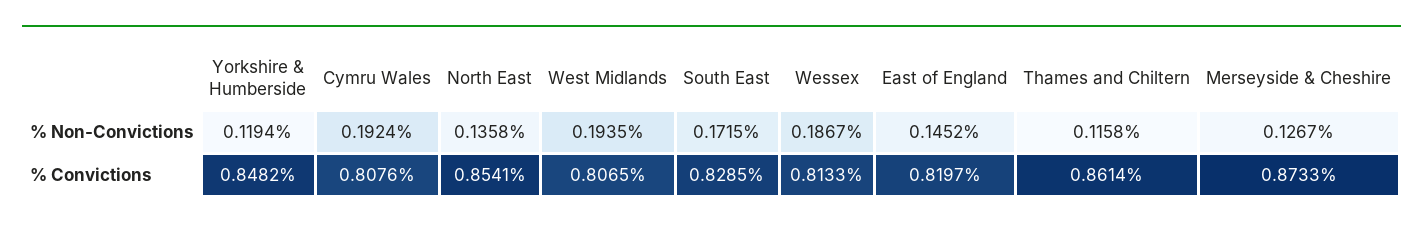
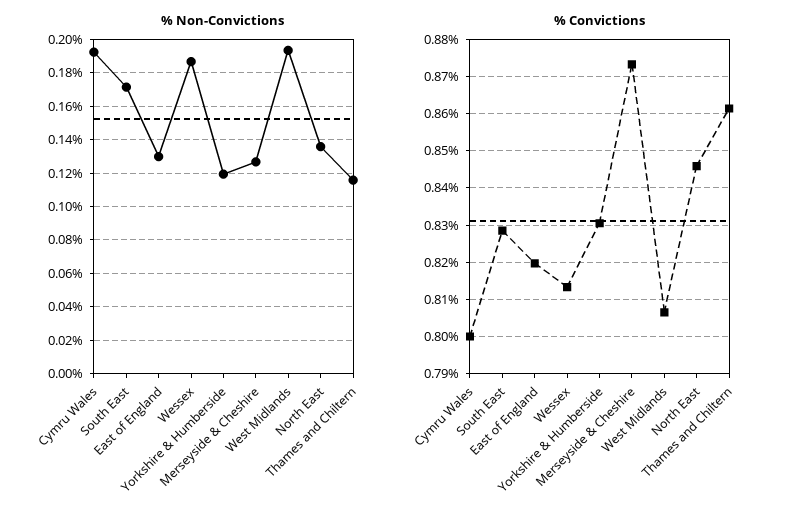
  {
    "% Non-Convictions": {
      "Yorkshire & Humberside": 0.1194,
      "Cymru Wales": 0.1924,
      "North East": 0.1358,
      "West Midlands": 0.1935,
      "South East": 0.1715,
      "Wessex": 0.1867,
-     "East of England": 0.1452,
+     "East of England": 0.13,
      "Thames and Chiltern": 0.1158,
      "Merseyside & Cheshire": 0.1267
    },
    "% Convictions": {
-     "Yorkshire & Humberside": 0.8482,
+     "Yorkshire & Humberside": 0.83,
-     "Cymru Wales": 0.8076,
+     "Cymru Wales": 0.8,
-     "North East": 0.8541,
+     "North East": 0.846,
      "West Midlands": 0.8065,
      "South East": 0.8285,
      "Wessex": 0.8133,
      "East of England": 0.8197,
      "Thames and Chiltern": 0.8614,
      "Merseyside & Cheshire": 0.8733
    }
  }

